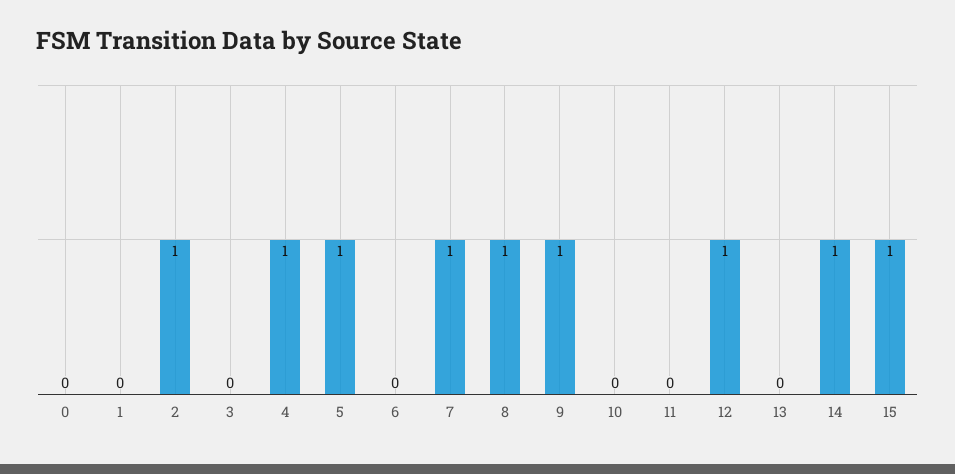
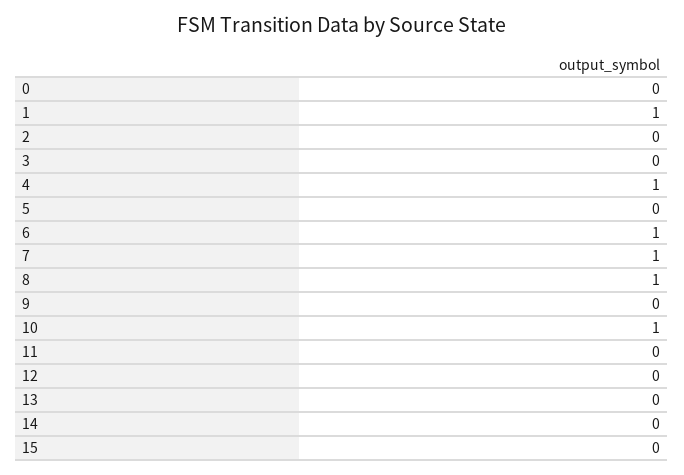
  {
    "0": 0,
-   "1": 0,
+   "1": 1,
-   "2": 1,
+   "2": 0,
    "3": 0,
    "4": 1,
-   "5": 1,
+   "5": 0,
-   "6": 0,
+   "6": 1,
    "7": 1,
    "8": 1,
-   "9": 1,
+   "9": 0,
-   "10": 0,
+   "10": 1,
    "11": 0,
-   "12": 1,
+   "12": 0,
    "13": 0,
-   "14": 1,
+   "14": 0,
-   "15": 1
+   "15": 0
  }

